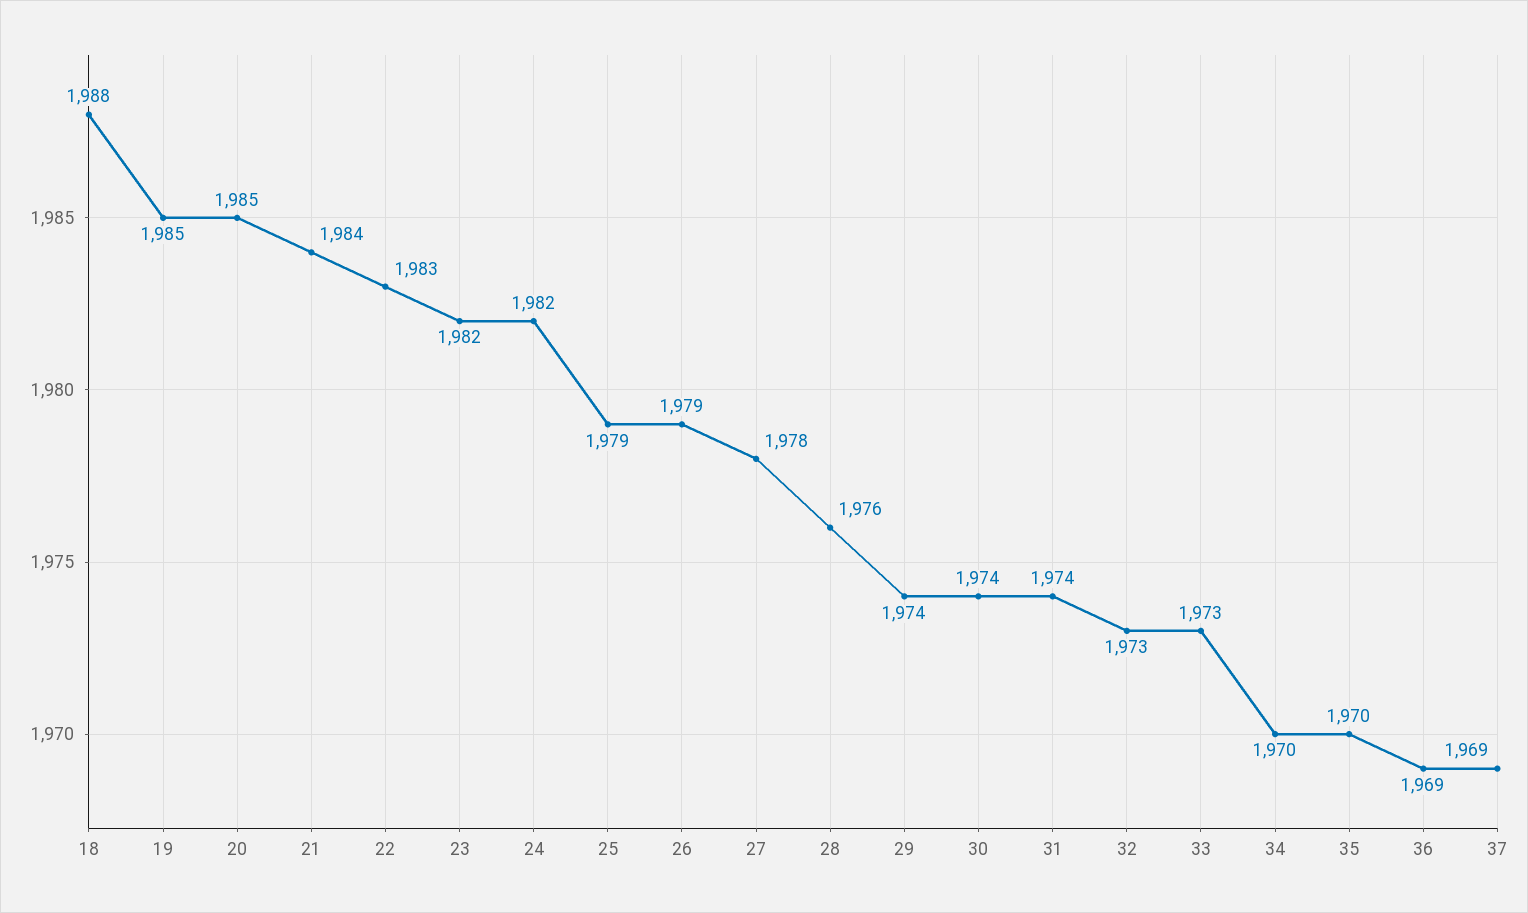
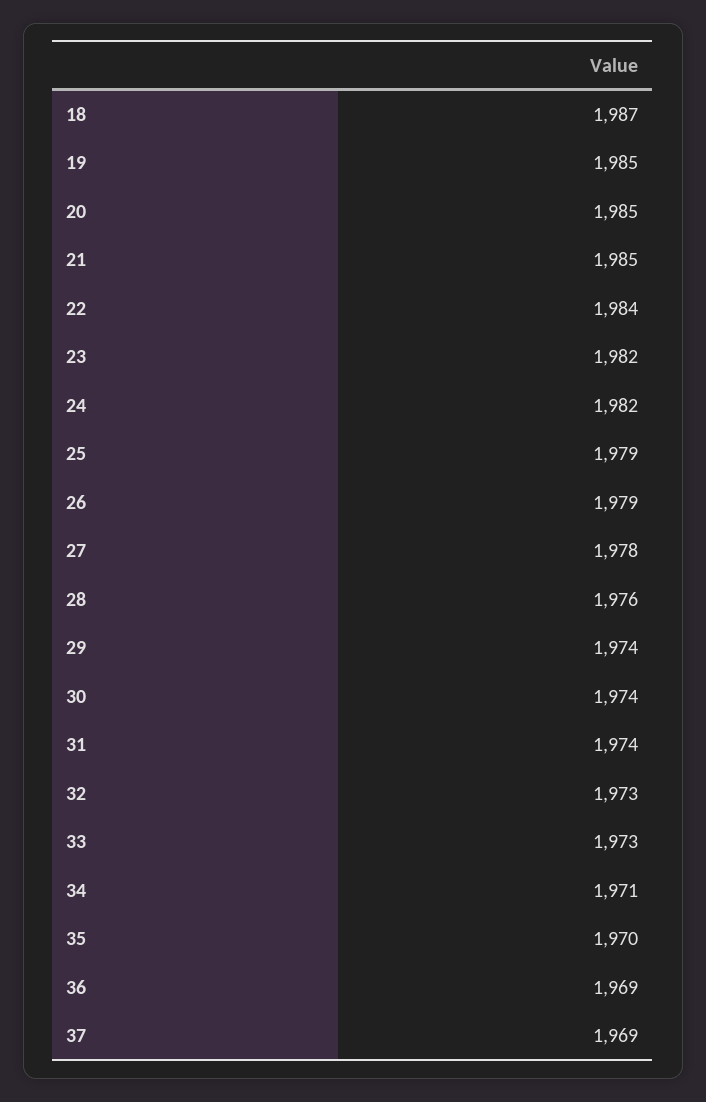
  {
-   "18": 1988,
+   "18": 1987,
    "19": 1985,
    "20": 1985,
-   "21": 1984,
+   "21": 1985,
-   "22": 1983,
+   "22": 1984,
    "23": 1982,
    "24": 1982,
    "25": 1979,
    "26": 1979,
    "27": 1978,
    "28": 1976,
    "29": 1974,
    "30": 1974,
    "31": 1974,
    "32": 1973,
    "33": 1973,
-   "34": 1970,
+   "34": 1971,
    "35": 1970,
    "36": 1969,
    "37": 1969
  }

